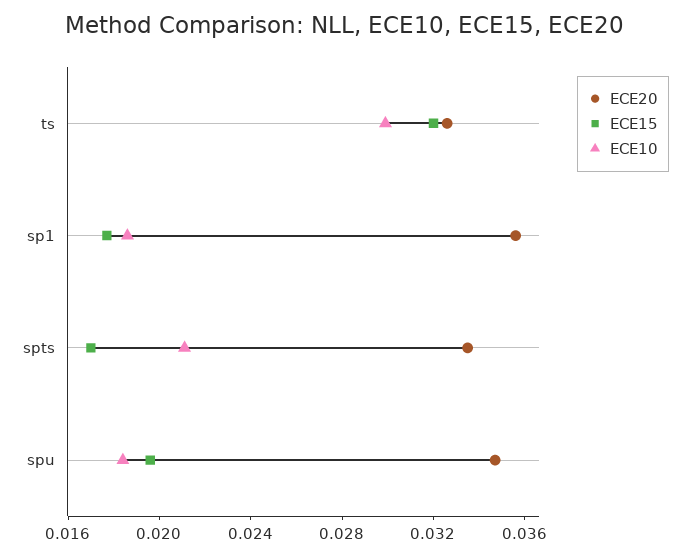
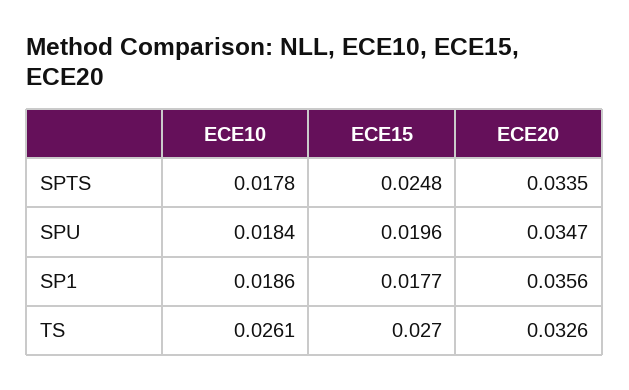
  {
    "ECE20": {
      "ts": 0.0326,
      "sp1": 0.0356,
      "spts": 0.0335,
      "spu": 0.0347
    },
    "ECE15": {
-     "ts": 0.032,
+     "ts": 0.027,
      "sp1": 0.0177,
-     "spts": 0.017,
+     "spts": 0.0248,
      "spu": 0.0196
    },
    "ECE10": {
-     "ts": 0.03,
+     "ts": 0.0261,
      "sp1": 0.0186,
-     "spts": 0.021,
+     "spts": 0.0178,
      "spu": 0.0184
    }
  }

